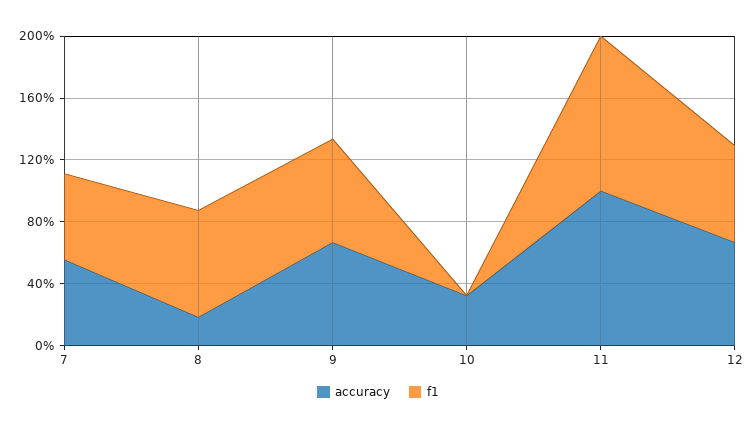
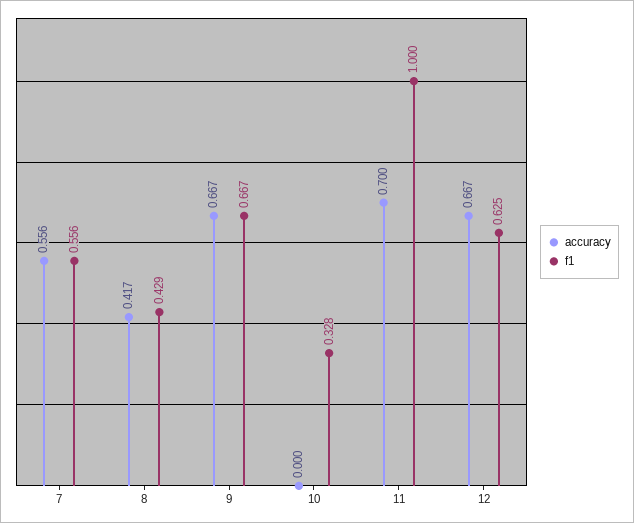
  {
    "accuracy": {
      "7": 0.556,
-     "8": 0.2,
+     "8": 0.417,
      "9": 0.667,
-     "10": 0.3,
+     "10": 0,
-     "11": 1,
+     "11": 0.7,
      "12": 0.667
    },
    "f1": {
      "7": 0.556,
-     "8": 0.7,
+     "8": 0.429,
      "9": 0.667,
-     "10": 0,
+     "10": 0.328,
      "11": 1,
      "12": 0.625
    }
  }

